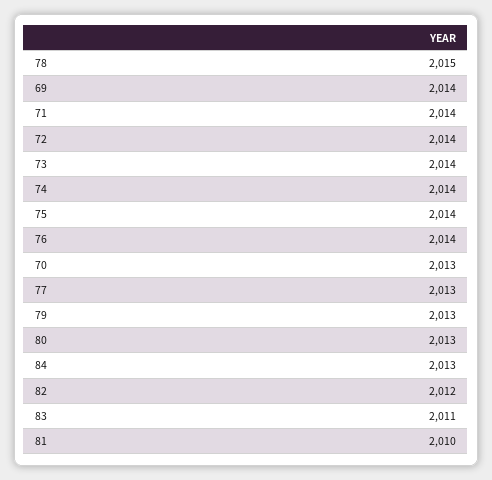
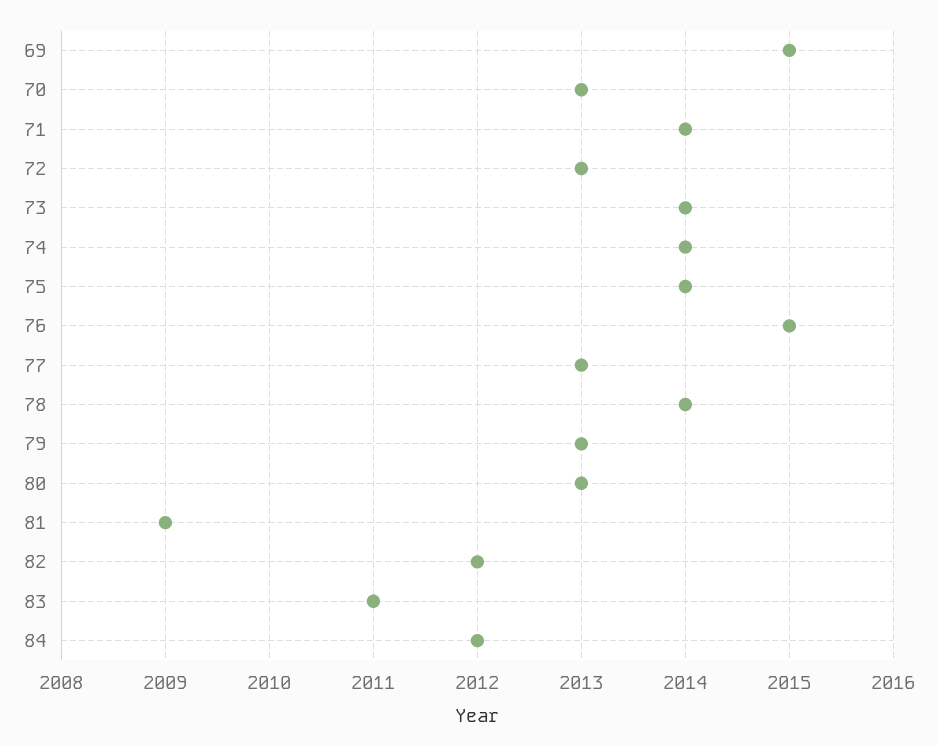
  {
-   "78": 2015,
+   "78": 2014,
-   "69": 2014,
+   "69": 2015,
    "71": 2014,
-   "72": 2014,
+   "72": 2013,
    "73": 2014,
    "74": 2014,
    "75": 2014,
-   "76": 2014,
+   "76": 2015,
    "70": 2013,
    "77": 2013,
    "79": 2013,
    "80": 2013,
-   "84": 2013,
+   "84": 2012,
    "82": 2012,
    "83": 2011,
-   "81": 2010
+   "81": 2009
  }

